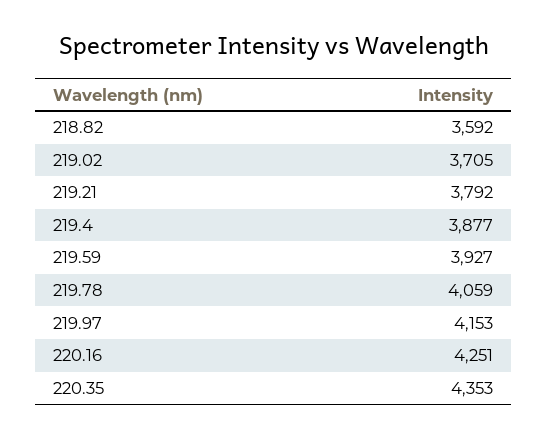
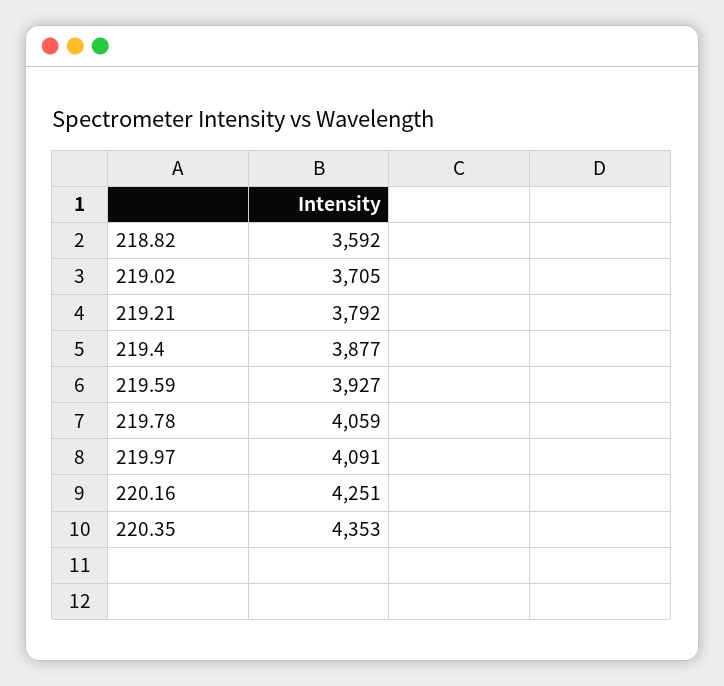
  {
    "218.82": 3592,
    "219.02": 3705,
    "219.21": 3792,
    "219.4": 3877,
    "219.59": 3927,
    "219.78": 4059,
-   "219.97": 4153,
+   "219.97": 4091,
    "220.16": 4251,
    "220.35": 4353
  }

